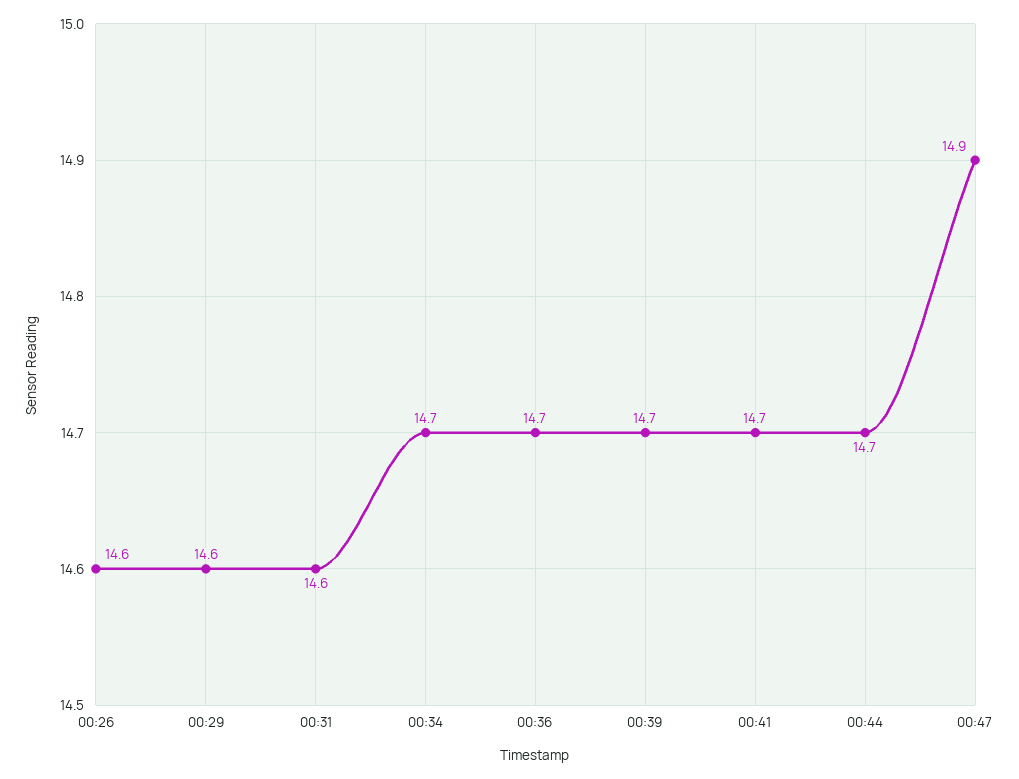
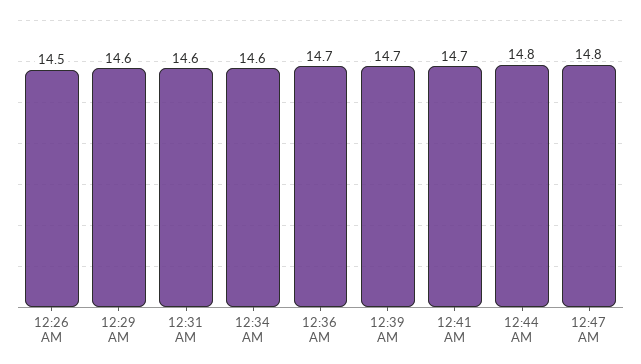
  {
-   "00:26": 14.6,
+   "00:26": 14.5,
    "00:29": 14.6,
    "00:31": 14.6,
-   "00:34": 14.7,
+   "00:34": 14.6,
    "00:36": 14.7,
    "00:39": 14.7,
    "00:41": 14.7,
-   "00:44": 14.7,
+   "00:44": 14.8,
-   "00:47": 14.9
+   "00:47": 14.8
  }

